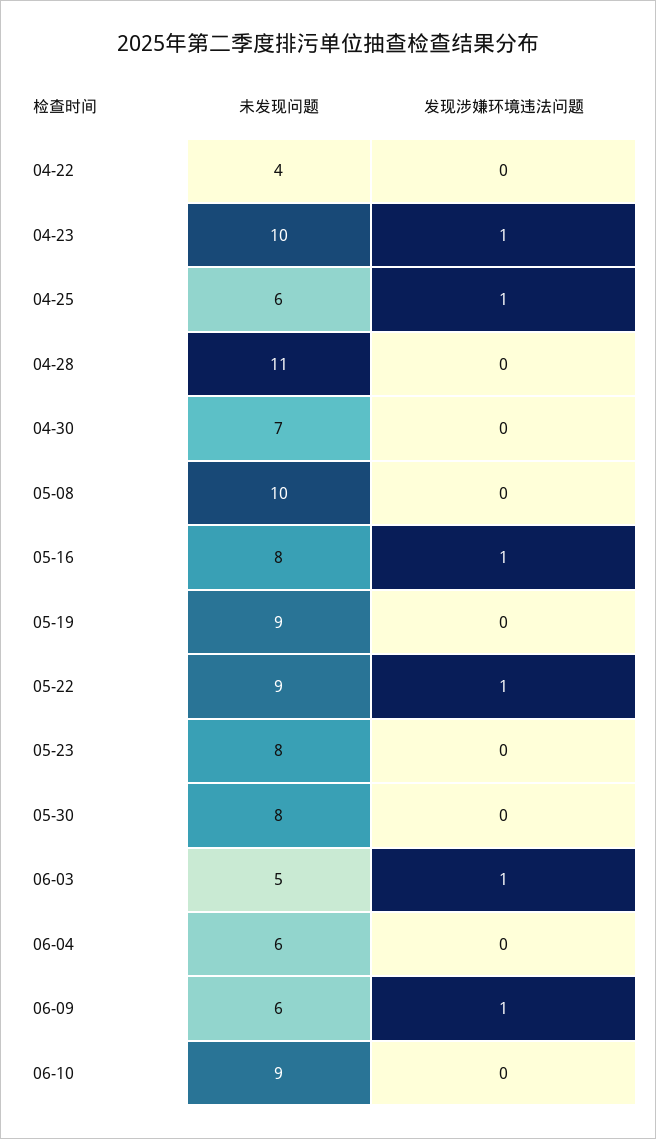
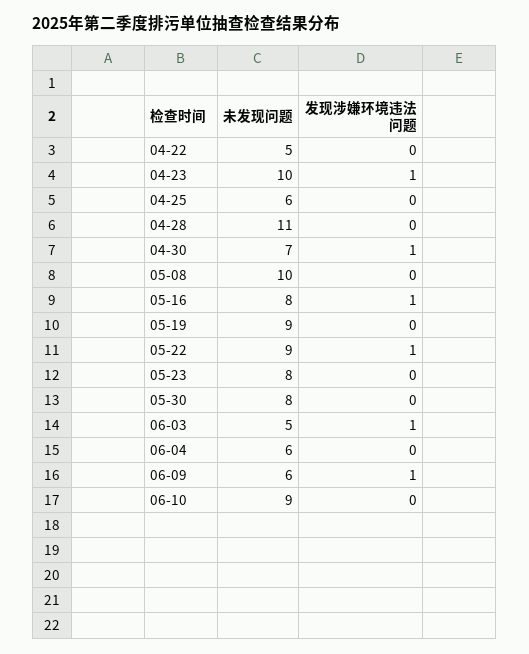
  {
    "未发现问题": {
-     "04-22": 4,
+     "04-22": 5,
      "04-23": 10,
      "04-25": 6,
      "04-28": 11,
      "04-30": 7,
      "05-08": 10,
      "05-16": 8,
      "05-19": 9,
      "05-22": 9,
      "05-23": 8,
      "05-30": 8,
      "06-03": 5,
      "06-04": 6,
      "06-09": 6,
      "06-10": 9
    },
    "发现涉嫌环境违法问题": {
      "04-22": 0,
      "04-23": 1,
-     "04-25": 1,
+     "04-25": 0,
      "04-28": 0,
-     "04-30": 0,
+     "04-30": 1,
      "05-08": 0,
      "05-16": 1,
      "05-19": 0,
      "05-22": 1,
      "05-23": 0,
      "05-30": 0,
      "06-03": 1,
      "06-04": 0,
      "06-09": 1,
      "06-10": 0
    }
  }

